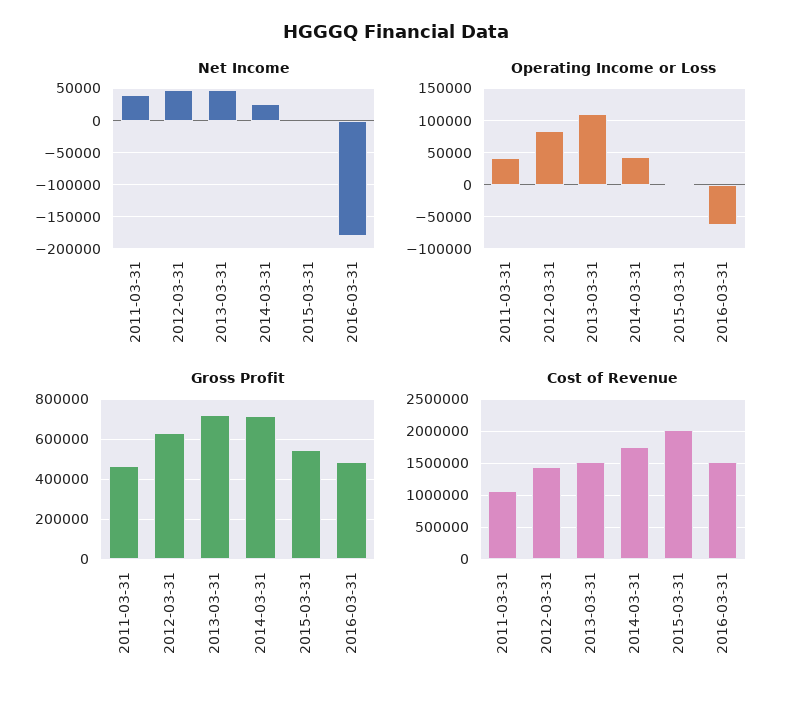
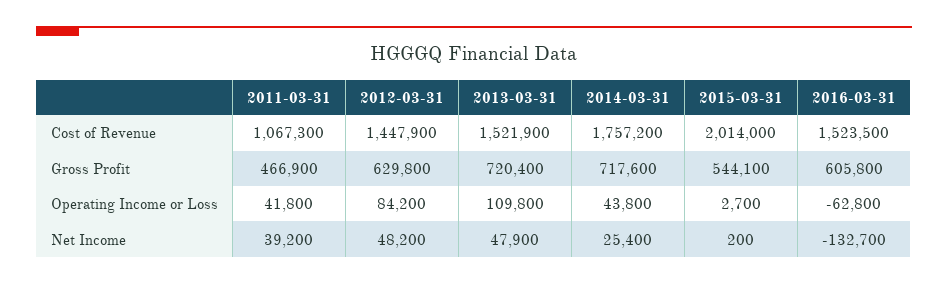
  {
    "Net Income": {
      "2011-03-31": 39200,
      "2012-03-31": 48200,
      "2013-03-31": 47900,
      "2014-03-31": 25400,
      "2015-03-31": 200,
-     "2016-03-31": -180000
+     "2016-03-31": -132700
    },
    "Operating Income or Loss": {
      "2011-03-31": 41800,
      "2012-03-31": 84200,
      "2013-03-31": 109800,
      "2014-03-31": 43800,
      "2015-03-31": 2700,
      "2016-03-31": -62800
    },
    "Gross Profit": {
      "2011-03-31": 466900,
      "2012-03-31": 629800,
      "2013-03-31": 720400,
      "2014-03-31": 717600,
      "2015-03-31": 544100,
-     "2016-03-31": 500000
+     "2016-03-31": 605800
    },
    "Cost of Revenue": {
      "2011-03-31": 1067300,
      "2012-03-31": 1447900,
      "2013-03-31": 1521900,
      "2014-03-31": 1757200,
      "2015-03-31": 2014000,
      "2016-03-31": 1523500
    }
  }

